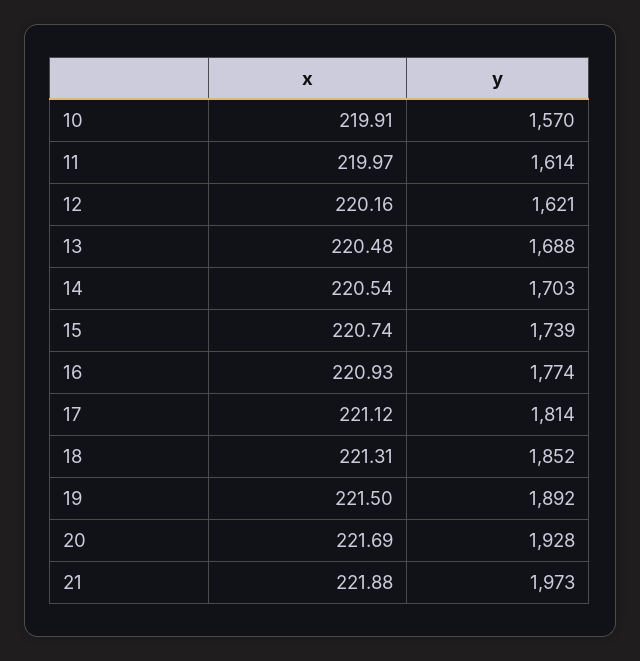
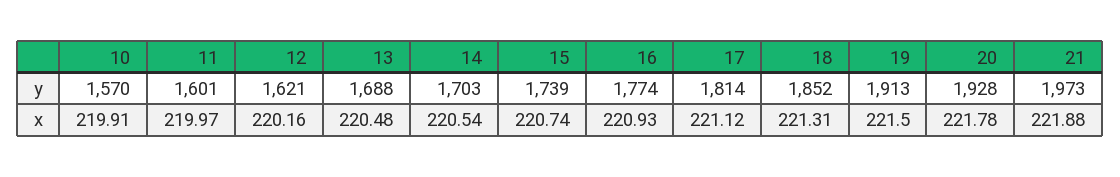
  {
    "x": {
      "10": 219.91,
      "11": 219.97,
      "12": 220.16,
      "13": 220.48,
      "14": 220.54,
      "15": 220.74,
      "16": 220.93,
      "17": 221.12,
      "18": 221.31,
      "19": 221.5,
-     "20": 221.69,
+     "20": 221.78,
      "21": 221.88
    },
    "y": {
      "10": 1570,
-     "11": 1614,
+     "11": 1601,
      "12": 1621,
      "13": 1688,
      "14": 1703,
      "15": 1739,
      "16": 1774,
      "17": 1814,
      "18": 1852,
-     "19": 1892,
+     "19": 1913,
      "20": 1928,
      "21": 1973
    }
  }

